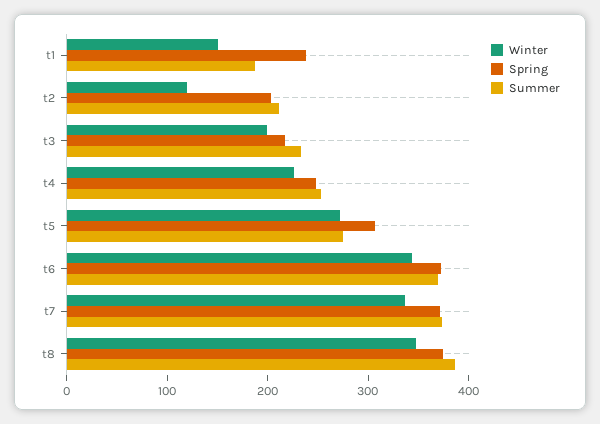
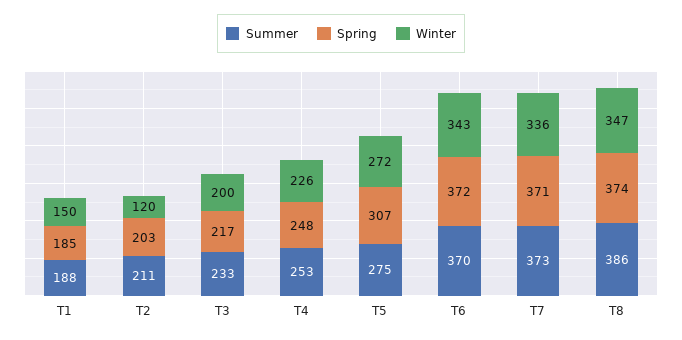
  {
    "Winter": {
      "t1": 150,
      "t2": 120,
      "t3": 200,
      "t4": 226,
      "t5": 272,
      "t6": 343,
      "t7": 336,
      "t8": 347
    },
    "Spring": {
-     "t1": 240,
+     "t1": 185,
      "t2": 203,
      "t3": 217,
      "t4": 248,
      "t5": 307,
      "t6": 372,
      "t7": 371,
      "t8": 374
    },
    "Summer": {
      "t1": 188,
      "t2": 211,
      "t3": 233,
      "t4": 253,
      "t5": 275,
      "t6": 370,
      "t7": 373,
      "t8": 386
    }
  }

